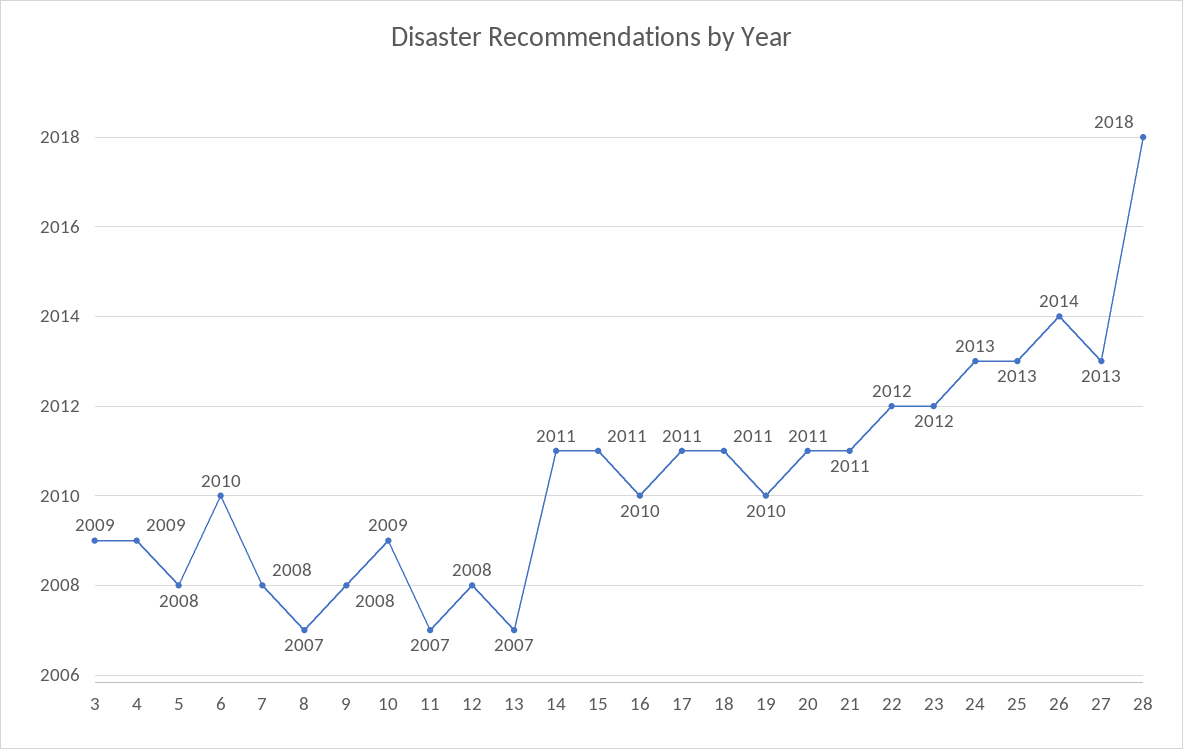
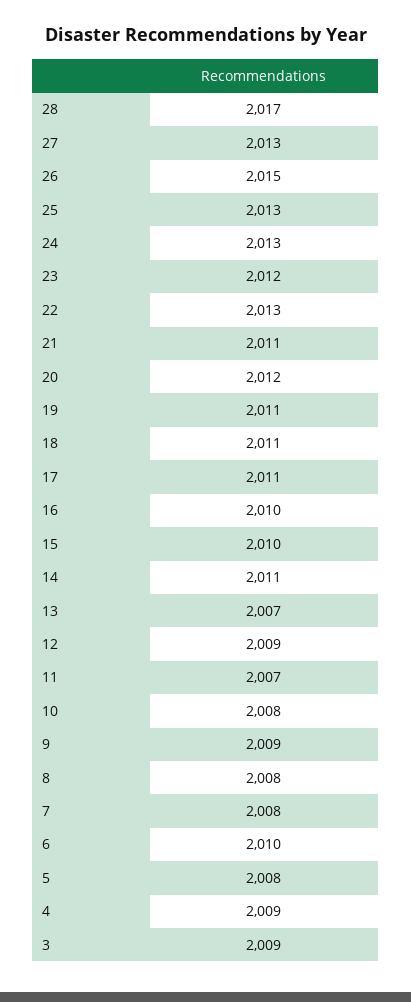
  {
    "3": 2009,
    "4": 2009,
    "5": 2008,
    "6": 2010,
    "7": 2008,
-   "8": 2007,
+   "8": 2008,
-   "9": 2008,
+   "9": 2009,
-   "10": 2009,
+   "10": 2008,
    "11": 2007,
-   "12": 2008,
+   "12": 2009,
    "13": 2007,
    "14": 2011,
-   "15": 2011,
+   "15": 2010,
    "16": 2010,
    "17": 2011,
    "18": 2011,
-   "19": 2010,
+   "19": 2011,
-   "20": 2011,
+   "20": 2012,
    "21": 2011,
-   "22": 2012,
+   "22": 2013,
    "23": 2012,
    "24": 2013,
    "25": 2013,
-   "26": 2014,
+   "26": 2015,
    "27": 2013,
-   "28": 2018
+   "28": 2017
  }

